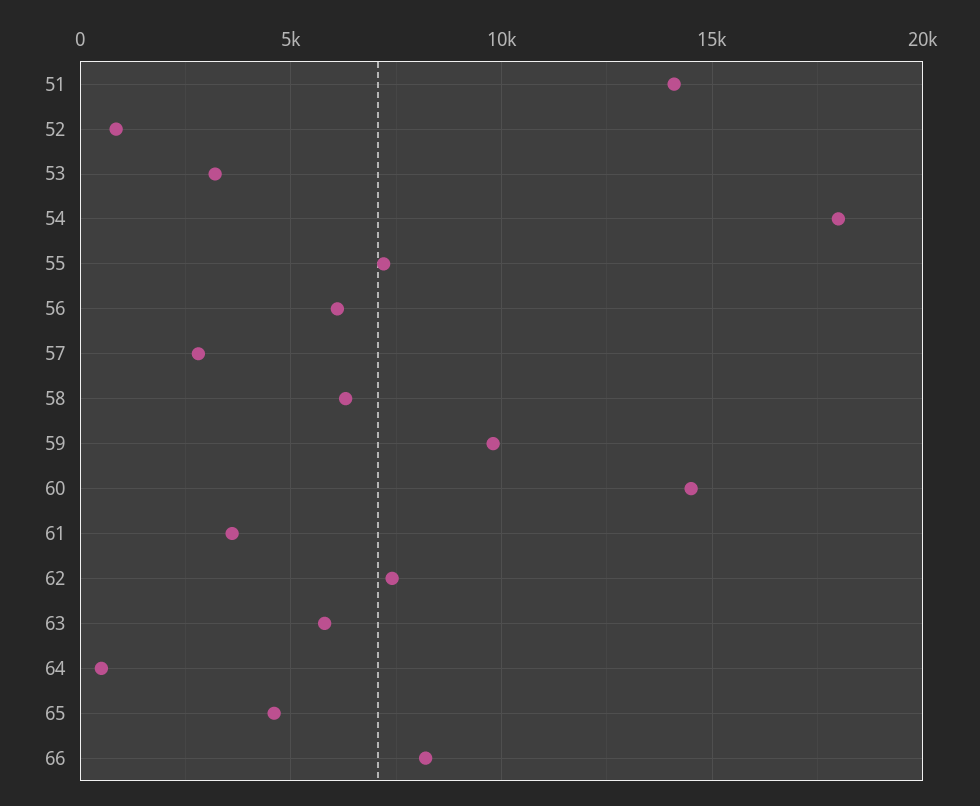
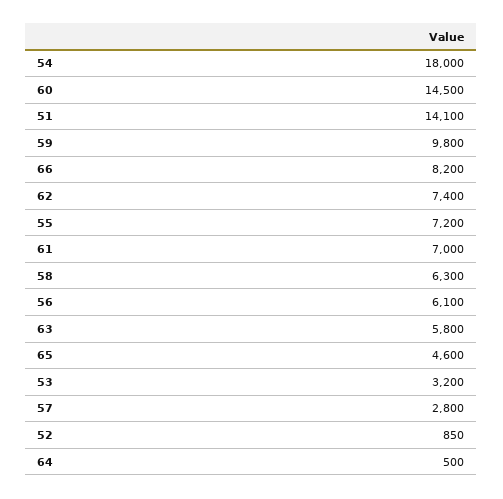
  {
    "51": 14100,
    "52": 850,
    "53": 3200,
    "54": 18000,
    "55": 7200,
    "56": 6100,
    "57": 2800,
    "58": 6300,
    "59": 9800,
    "60": 14500,
-   "61": 3500,
+   "61": 7000,
    "62": 7400,
    "63": 5800,
    "64": 500,
    "65": 4600,
    "66": 8200
  }

